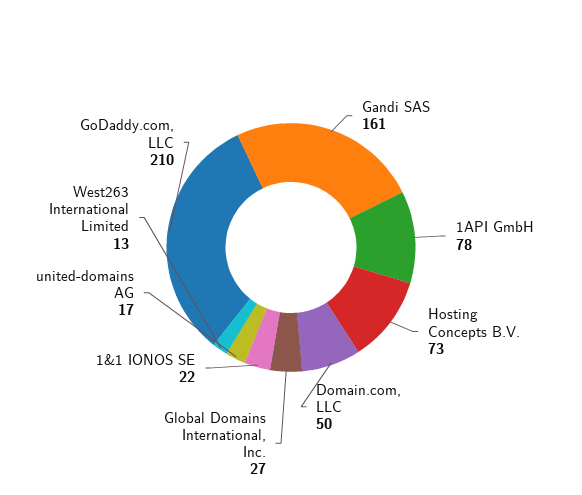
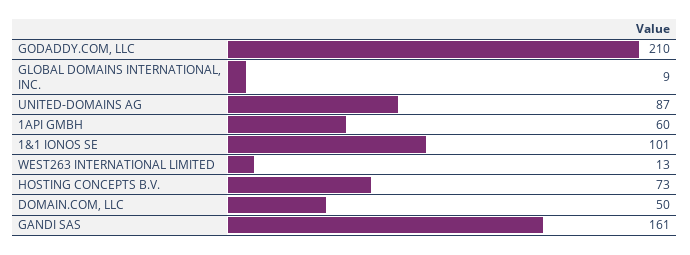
  {
    "Gandi SAS": 161,
-   "1API GmbH": 78,
+   "1API GmbH": 60,
    "Hosting Concepts B.V.": 73,
    "Domain.com, LLC": 50,
-   "Global Domains International, Inc.": 27,
+   "Global Domains International, Inc.": 9,
-   "1&1 IONOS SE": 22,
+   "1&1 IONOS SE": 101,
-   "united-domains AG": 17,
+   "united-domains AG": 87,
    "West263 International Limited": 13,
    "GoDaddy.com, LLC": 210
  }

